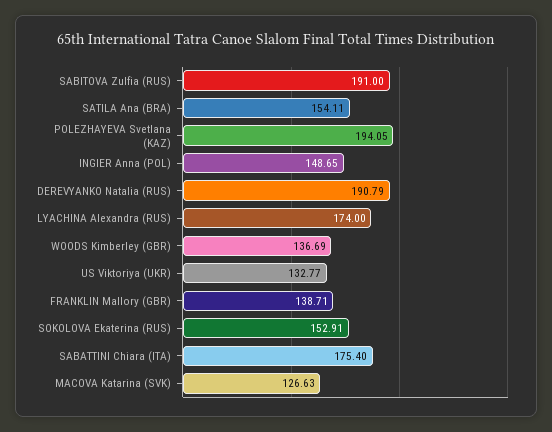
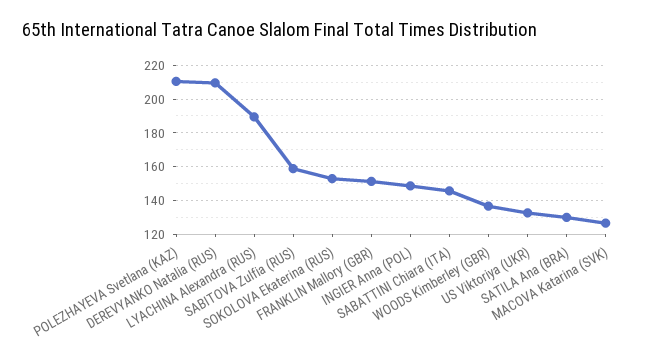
  {
-   "SABITOVA Zulfia (RUS)": 191,
+   "SABITOVA Zulfia (RUS)": 160,
-   "SATILA Ana (BRA)": 154.11,
+   "SATILA Ana (BRA)": 130,
-   "POLEZHAYEVA Svetlana (KAZ)": 194.05,
+   "POLEZHAYEVA Svetlana (KAZ)": 210,
    "INGIER Anna (POL)": 148.65,
-   "DEREVYANKO Natalia (RUS)": 190.79,
+   "DEREVYANKO Natalia (RUS)": 210,
-   "LYACHINA Alexandra (RUS)": 174,
+   "LYACHINA Alexandra (RUS)": 190,
    "WOODS Kimberley (GBR)": 136.69,
    "US Viktoriya (UKR)": 132.77,
-   "FRANKLIN Mallory (GBR)": 138.71,
+   "FRANKLIN Mallory (GBR)": 150,
    "SOKOLOVA Ekaterina (RUS)": 152.91,
-   "SABATTINI Chiara (ITA)": 175.4,
+   "SABATTINI Chiara (ITA)": 145,
    "MACOVA Katarina (SVK)": 126.63
  }

